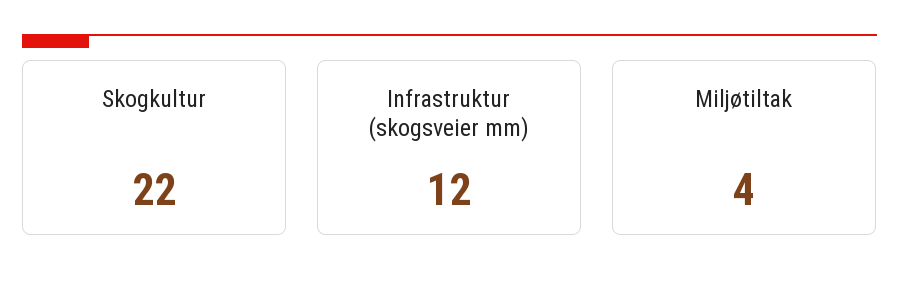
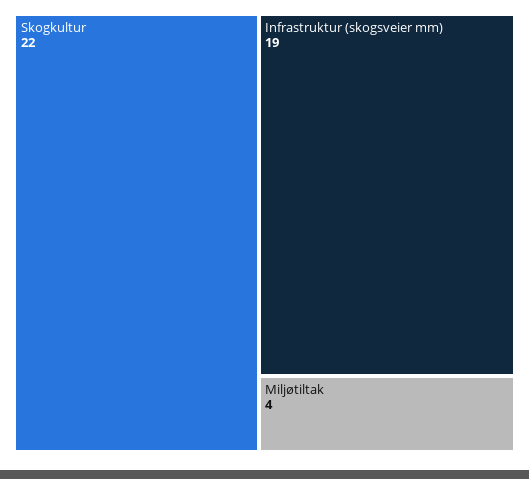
  {
    "Skogkultur": 22,
-   "Infrastruktur (skogsveier mm)": 12,
+   "Infrastruktur (skogsveier mm)": 19,
    "Miljøtiltak": 4
  }

